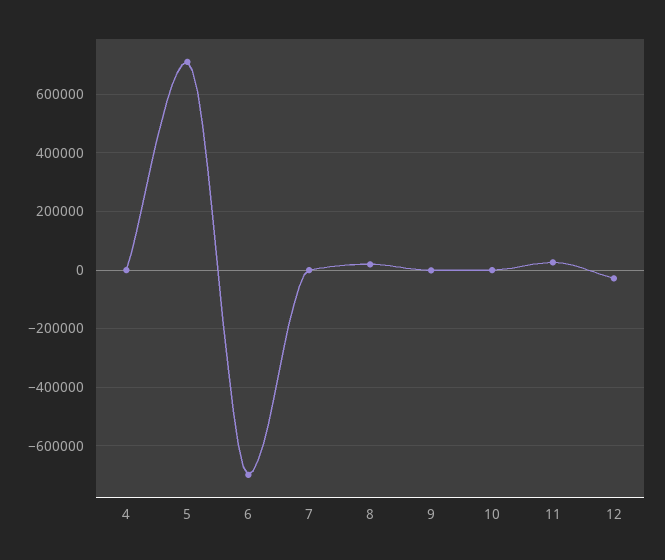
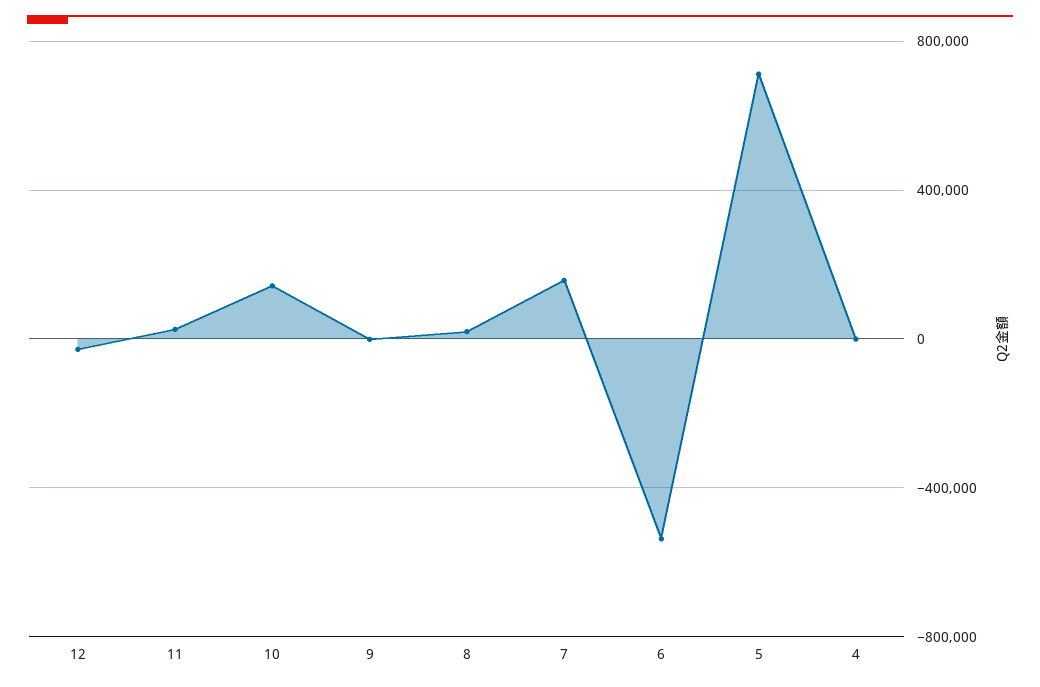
  {
    "4": 0,
    "5": 700000,
-   "6": -700000,
+   "6": -550000,
-   "7": 0,
+   "7": 150000,
    "8": 25000,
    "9": 0,
-   "10": 0,
+   "10": 150000,
    "11": 25000,
    "12": -25000
  }

